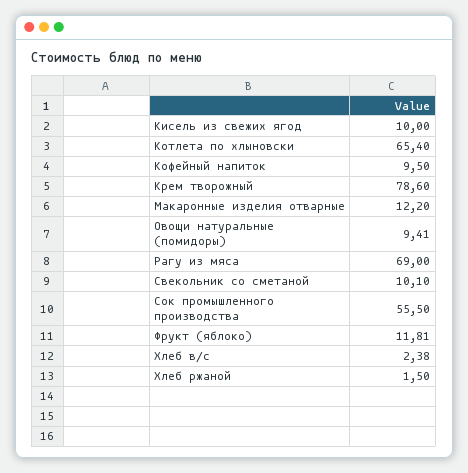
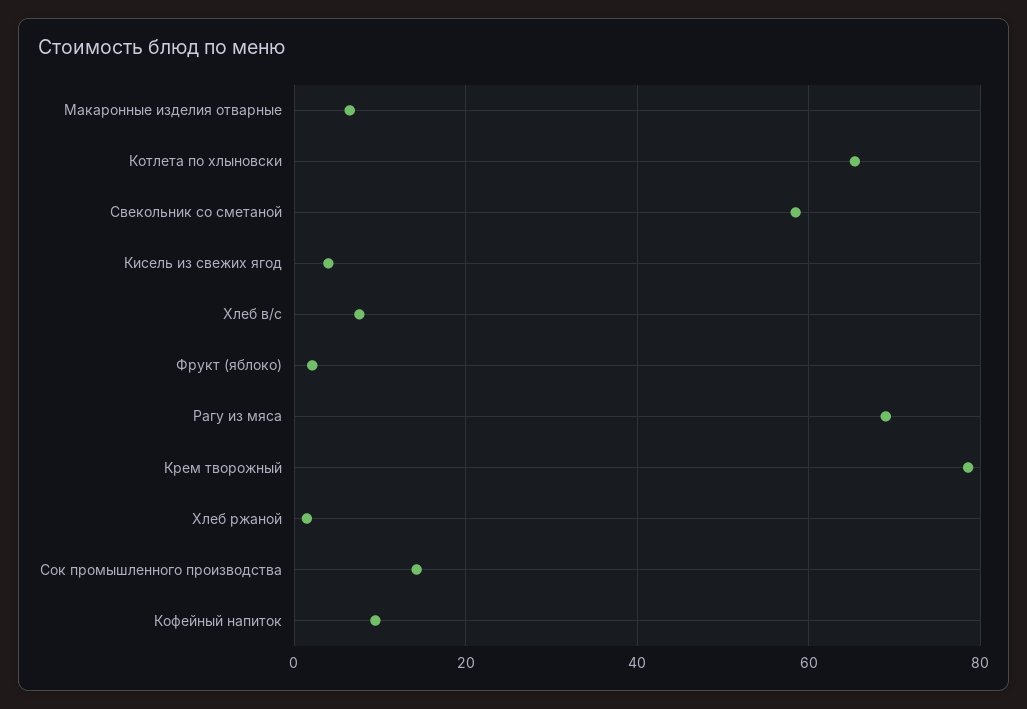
  {
-   "Кисель из свежих ягод": 10,
+   "Кисель из свежих ягод": 4,
    "Котлета по хлыновски": 65.4,
    "Кофейный напиток": 9.5,
    "Крем творожный": 78.6,
-   "Макаронные изделия отварные": 12.2,
+   "Макаронные изделия отварные": 6,
-   "Овощи натуральные (помидоры)": 9.41,
    "Рагу из мяса": 69,
-   "Свекольник со сметаной": 10.1,
+   "Свекольник со сметаной": 58,
-   "Сок промышленного производства": 55.5,
+   "Сок промышленного производства": 14,
-   "Фрукт (яблоко)": 11.81,
+   "Фрукт (яблоко)": 2,
-   "Хлеб в/с": 2.38,
+   "Хлеб в/с": 8,
    "Хлеб ржаной": 1.5
  }

